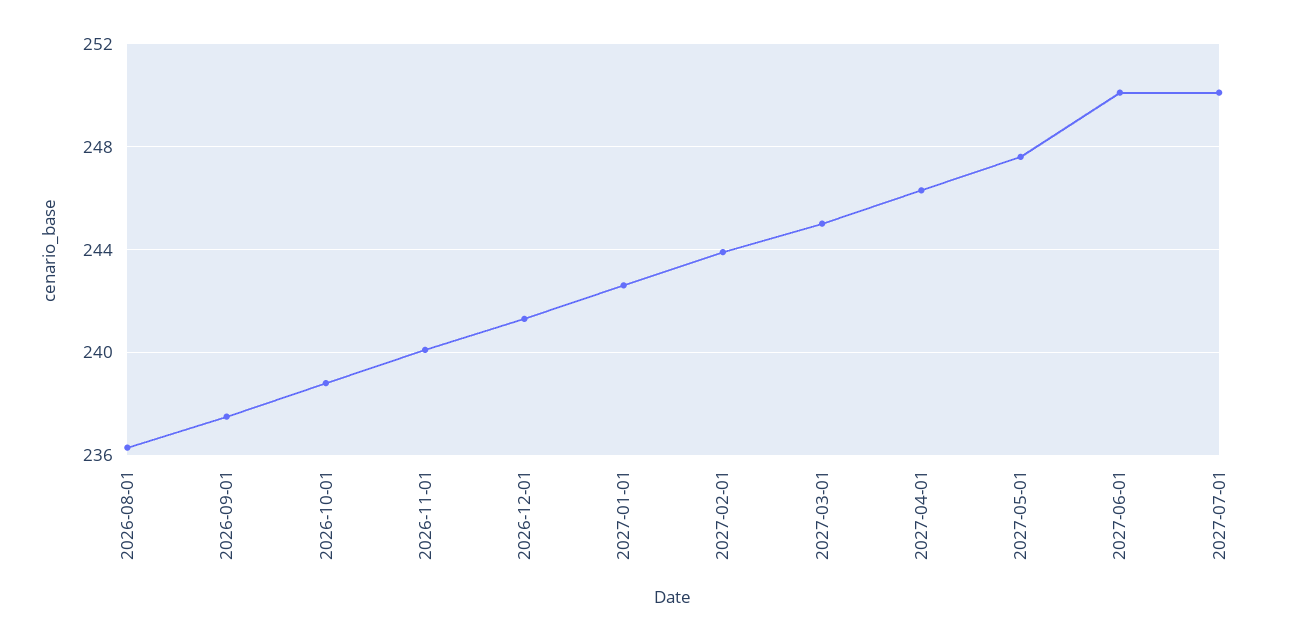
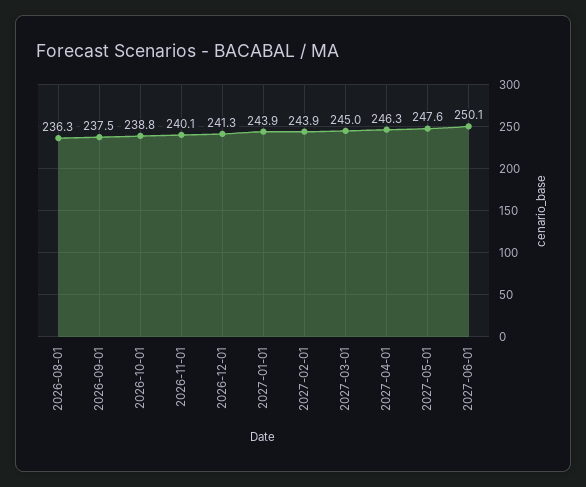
  {
    "2026-08-01": 236.3,
    "2026-09-01": 237.5,
    "2026-10-01": 238.8,
    "2026-11-01": 240.1,
    "2026-12-01": 241.3,
-   "2027-01-01": 242.5,
+   "2027-01-01": 243.9,
    "2027-02-01": 243.9,
    "2027-03-01": 245,
    "2027-04-01": 246.3,
    "2027-05-01": 247.6,
-   "2027-06-01": 250.1,
+   "2027-06-01": 250.1
-   "2027-07-01": 250
  }

